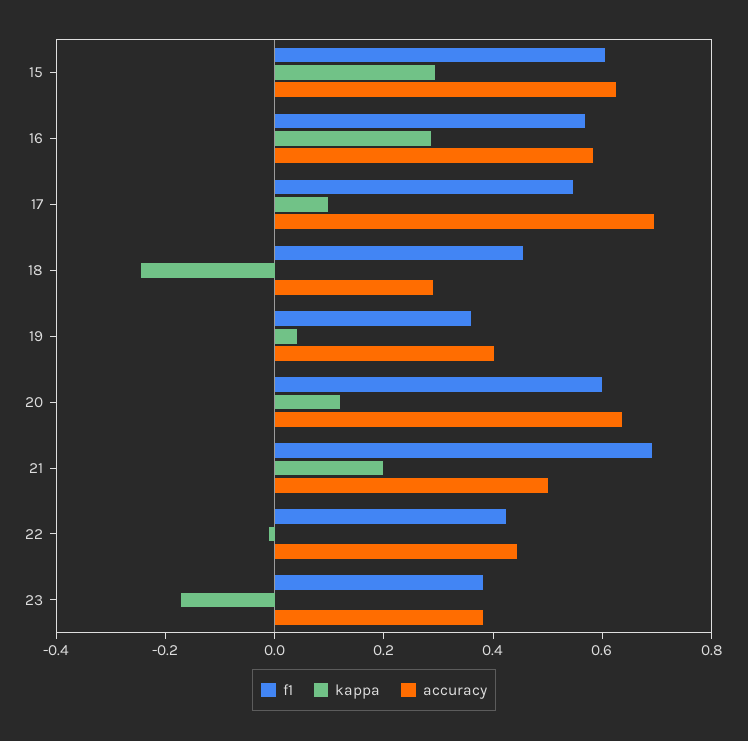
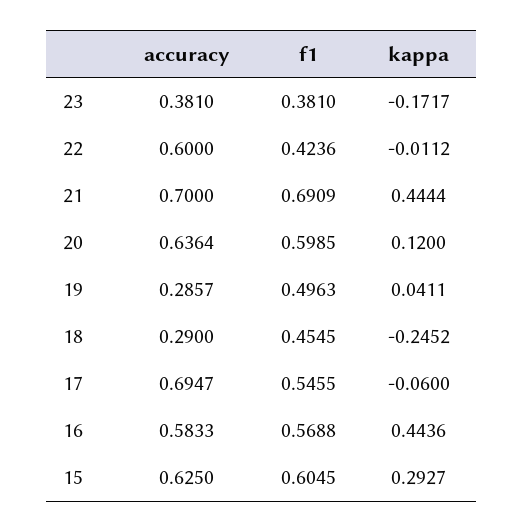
  {
    "f1": {
      "15": 0.6045,
      "16": 0.5688,
      "17": 0.5455,
      "18": 0.4545,
-     "19": 0.35,
+     "19": 0.4963,
      "20": 0.5985,
      "21": 0.6909,
      "22": 0.4236,
      "23": 0.381
    },
    "kappa": {
      "15": 0.2927,
-     "16": 0.3,
+     "16": 0.4436,
-     "17": 0.1,
+     "17": -0.06,
      "18": -0.2452,
      "19": 0.0411,
      "20": 0.12,
-     "21": 0.2,
+     "21": 0.4444,
      "22": -0.0112,
      "23": -0.1717
    },
    "accuracy": {
      "15": 0.625,
      "16": 0.5833,
      "17": 0.6947,
      "18": 0.29,
-     "19": 0.4,
+     "19": 0.2857,
      "20": 0.6364,
-     "21": 0.5,
+     "21": 0.7,
-     "22": 0.45,
+     "22": 0.6,
      "23": 0.381
    }
  }

